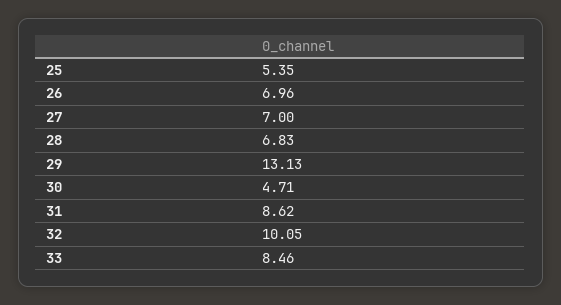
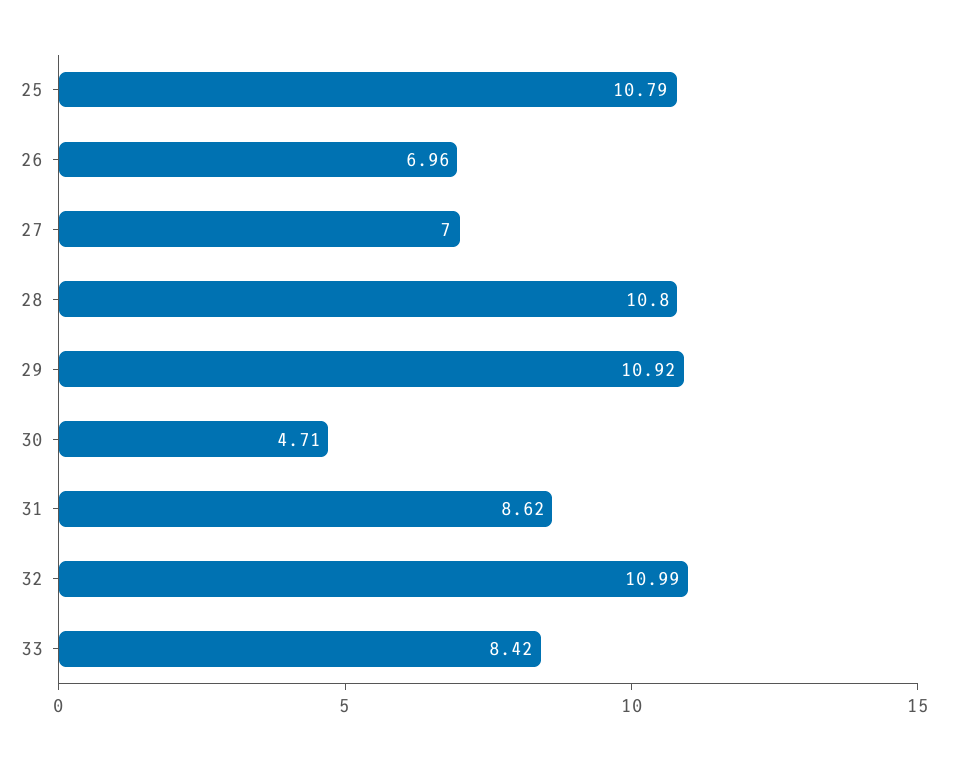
  {
-   "25": 5.35,
+   "25": 10.79,
    "26": 6.96,
    "27": 7,
-   "28": 6.83,
+   "28": 10.8,
-   "29": 13.13,
+   "29": 10.92,
    "30": 4.71,
    "31": 8.62,
-   "32": 10.05,
+   "32": 10.99,
-   "33": 8.46
+   "33": 8.42
  }

